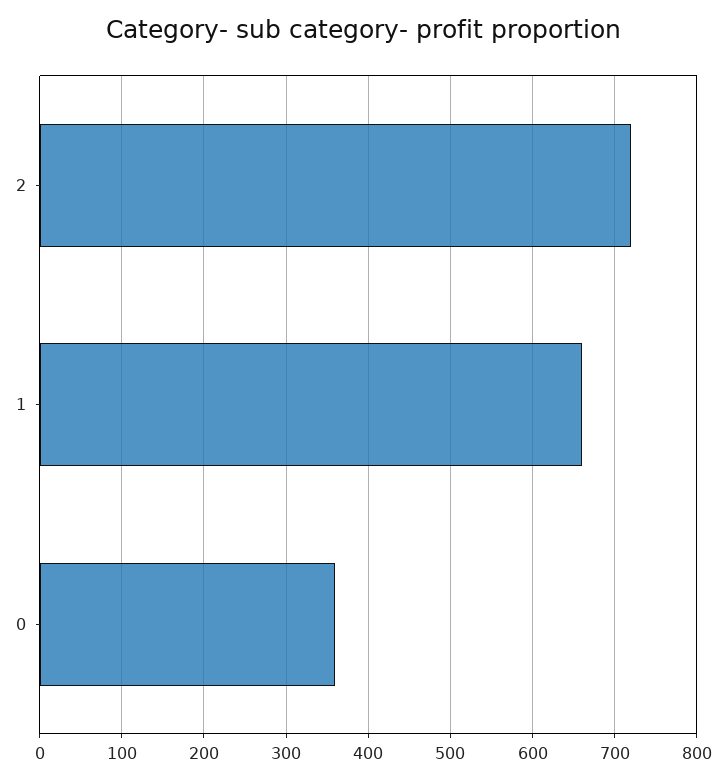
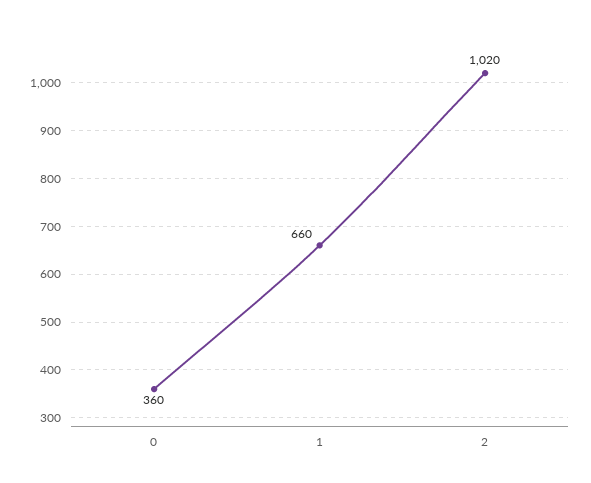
  {
-   "2": 720,
+   "2": 1020,
    "1": 660,
    "0": 360
  }

